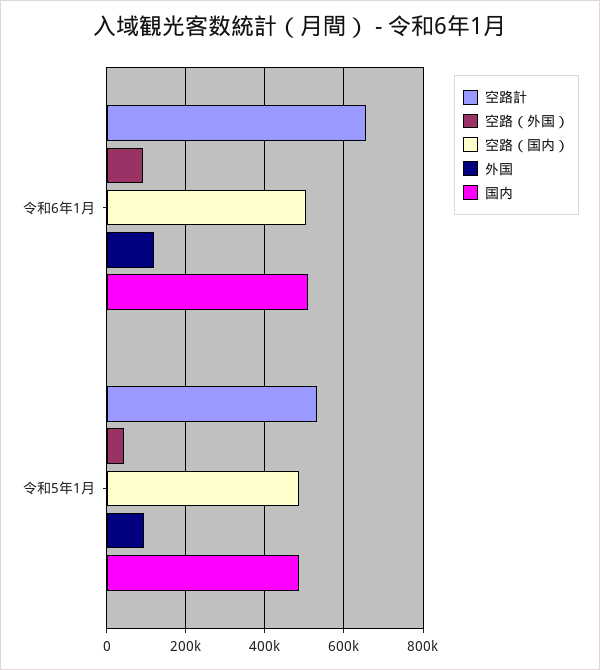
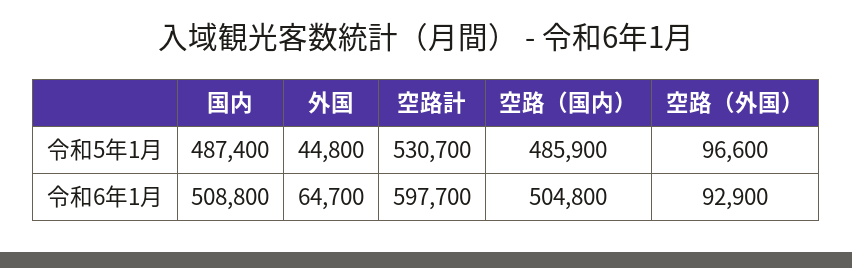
  {
    "空路計": {
-     "令和6年1月": 660000,
+     "令和6年1月": 597700,
      "令和5年1月": 530700
    },
    "空路（外国）": {
      "令和6年1月": 92900,
-     "令和5年1月": 40000
+     "令和5年1月": 96600
    },
    "空路（国内）": {
      "令和6年1月": 504800,
      "令和5年1月": 485900
    },
    "外国": {
-     "令和6年1月": 120000,
+     "令和6年1月": 64700,
-     "令和5年1月": 100000
+     "令和5年1月": 44800
    },
    "国内": {
      "令和6年1月": 508800,
      "令和5年1月": 487400
    }
  }

